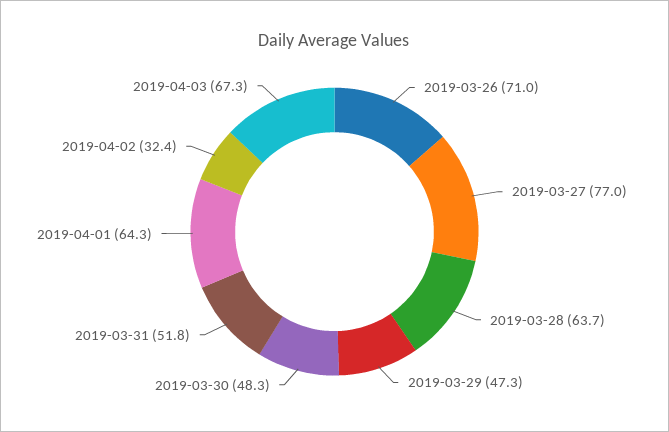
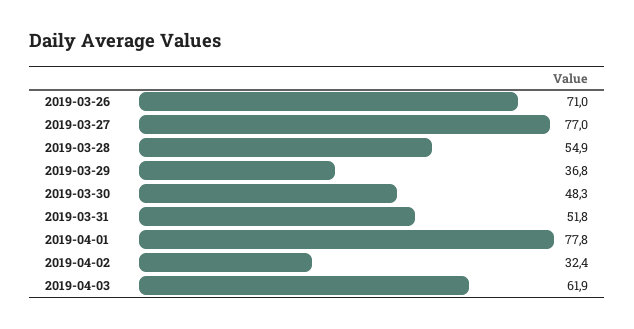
  {
    "2019-03-26": 71,
    "2019-03-27": 77,
-   "2019-03-28": 63.7,
+   "2019-03-28": 54.9,
-   "2019-03-29": 47.3,
+   "2019-03-29": 36.8,
    "2019-03-30": 48.3,
    "2019-03-31": 51.8,
-   "2019-04-01": 64.3,
+   "2019-04-01": 77.8,
    "2019-04-02": 32.4,
-   "2019-04-03": 67.3
+   "2019-04-03": 61.9
  }

